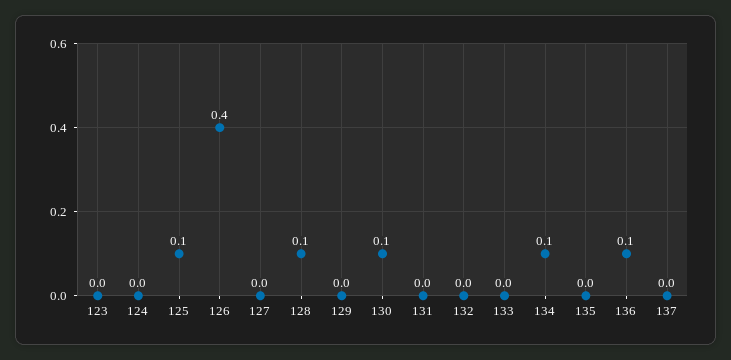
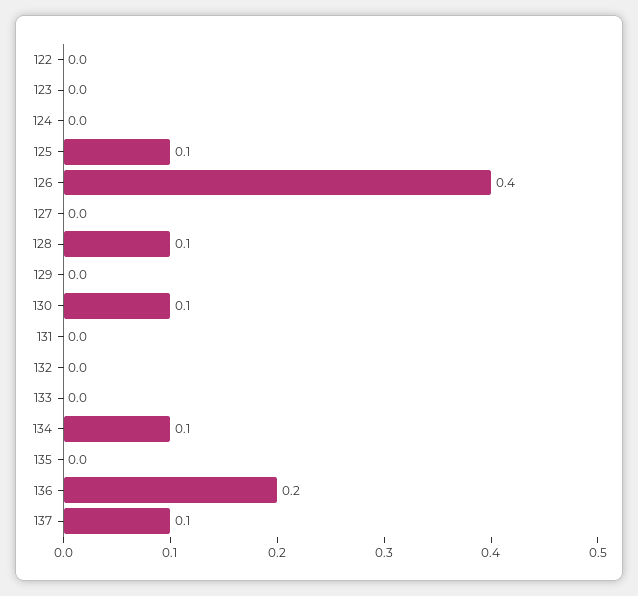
  {
    "123": 0,
    "124": 0,
    "125": 0.1,
    "126": 0.4,
    "127": 0,
    "128": 0.1,
    "129": 0,
    "130": 0.1,
    "131": 0,
    "132": 0,
    "133": 0,
    "134": 0.1,
    "135": 0,
-   "136": 0.1,
+   "136": 0.2,
-   "137": 0
+   "137": 0.1,
+   "122": 0
  }

